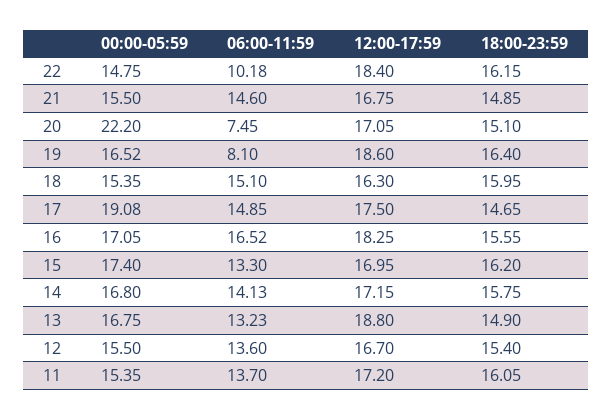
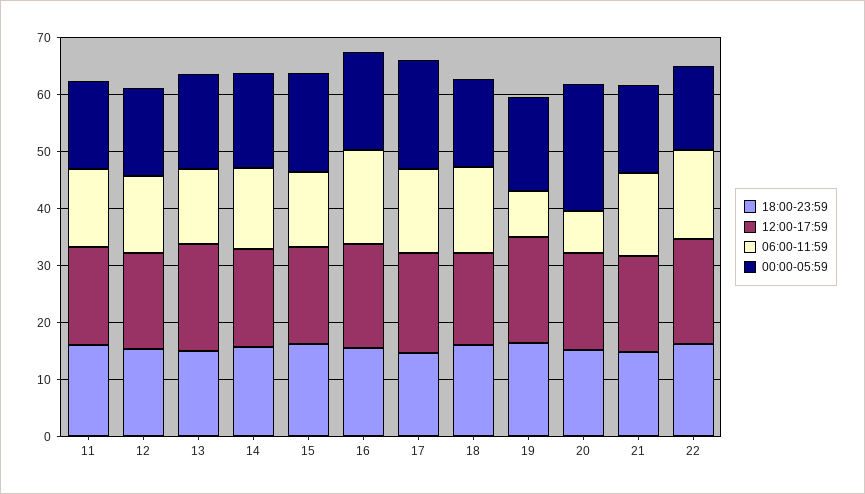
  {
    "00:00-05:59": {
      "22": 14.75,
      "21": 15.5,
      "20": 22.2,
      "19": 16.52,
      "18": 15.35,
      "17": 19.08,
      "16": 17.05,
      "15": 17.4,
      "14": 16.8,
      "13": 16.75,
      "12": 15.5,
      "11": 15.35
    },
    "06:00-11:59": {
-     "22": 10.18,
+     "22": 16,
      "21": 14.6,
      "20": 7.45,
      "19": 8.1,
      "18": 15.1,
      "17": 14.85,
      "16": 16.52,
      "15": 13.3,
      "14": 14.13,
      "13": 13.23,
      "12": 13.6,
      "11": 13.7
    },
    "12:00-17:59": {
      "22": 18.4,
      "21": 16.75,
      "20": 17.05,
      "19": 18.6,
      "18": 16.3,
      "17": 17.5,
      "16": 18.25,
      "15": 16.95,
      "14": 17.15,
      "13": 18.8,
      "12": 16.7,
      "11": 17.2
    },
    "18:00-23:59": {
      "22": 16.15,
      "21": 14.85,
      "20": 15.1,
      "19": 16.4,
      "18": 15.95,
      "17": 14.65,
      "16": 15.55,
      "15": 16.2,
      "14": 15.75,
      "13": 14.9,
      "12": 15.4,
      "11": 16.05
    }
  }

